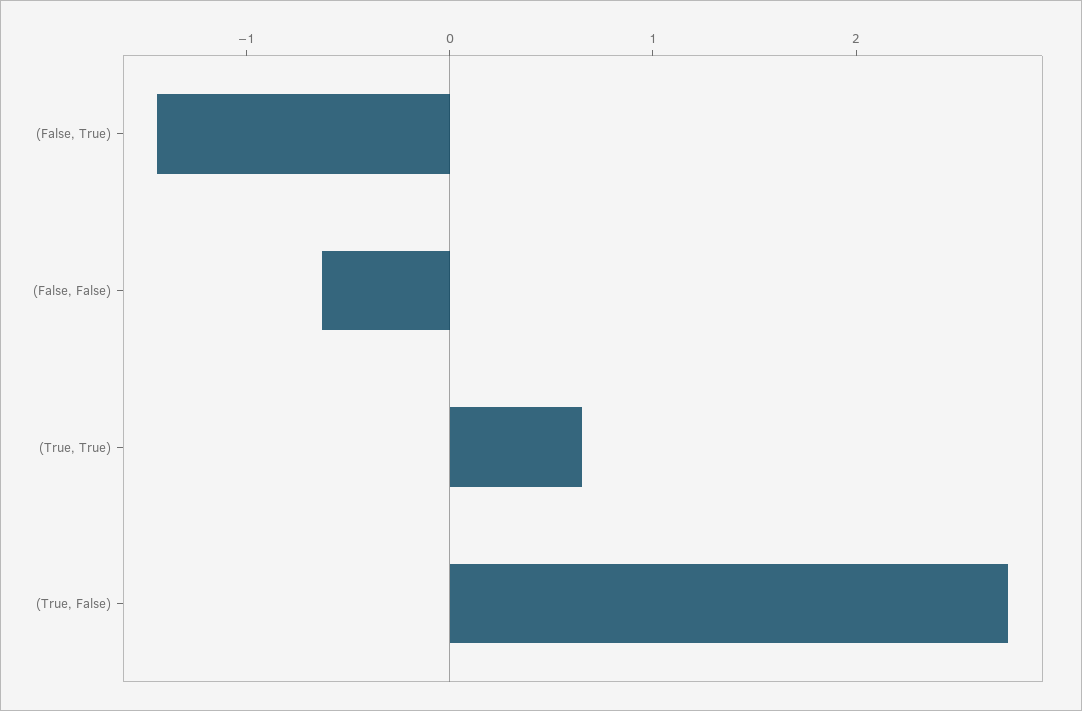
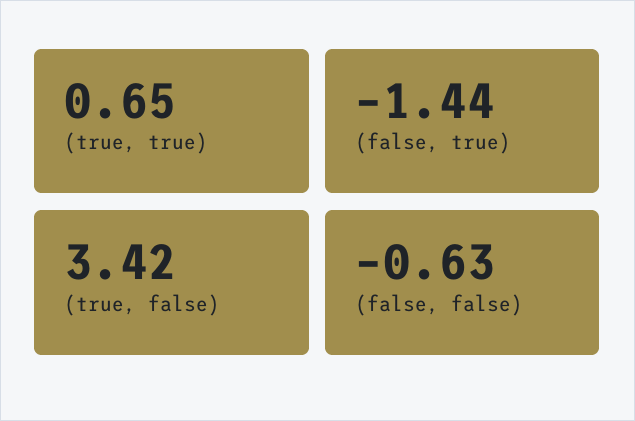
  {
    "(False, True)": -1.44,
    "(False, False)": -0.63,
    "(True, True)": 0.65,
-   "(True, False)": 2.8
+   "(True, False)": 3.42
  }

